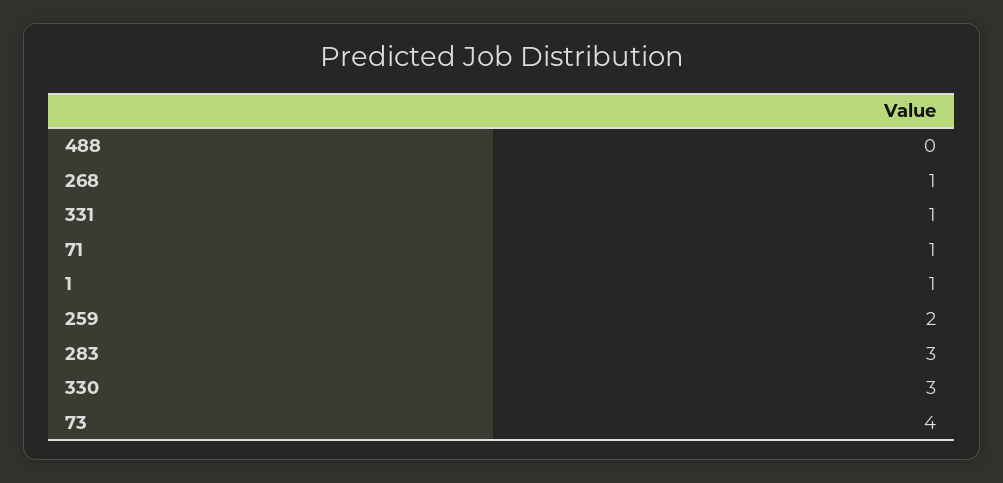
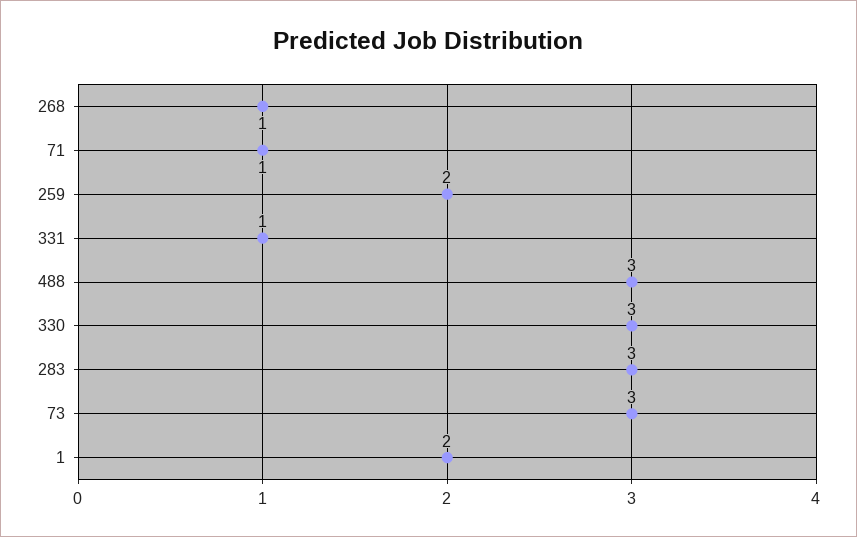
  {
-   "488": 0,
+   "488": 3,
    "268": 1,
    "331": 1,
    "71": 1,
-   "1": 1,
+   "1": 2,
    "259": 2,
    "283": 3,
    "330": 3,
-   "73": 4
+   "73": 3
  }

